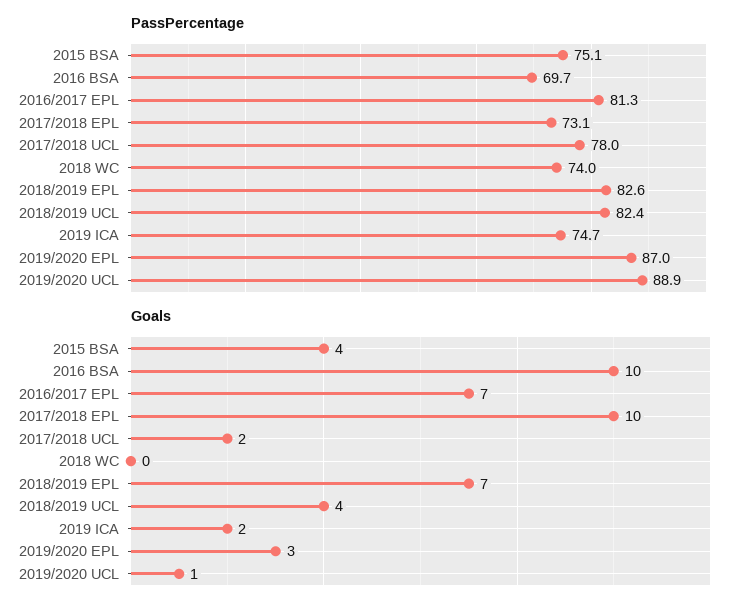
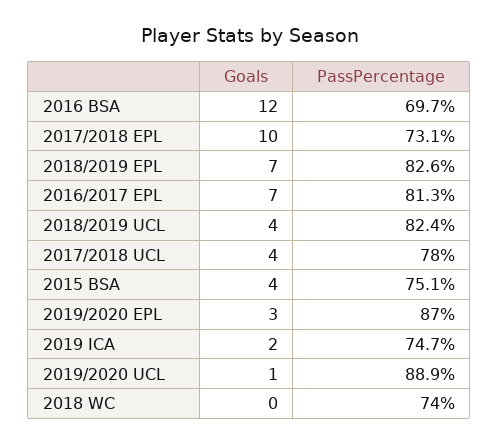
  {
    "PassPercentage": {
      "2015 BSA": 75.1,
      "2016 BSA": 69.7,
      "2016/2017 EPL": 81.3,
      "2017/2018 EPL": 73.1,
      "2017/2018 UCL": 78,
      "2018 WC": 74,
      "2018/2019 EPL": 82.6,
      "2018/2019 UCL": 82.4,
      "2019 ICA": 74.7,
      "2019/2020 EPL": 87,
      "2019/2020 UCL": 88.9
    },
    "Goals": {
      "2015 BSA": 4,
-     "2016 BSA": 10,
+     "2016 BSA": 12,
      "2016/2017 EPL": 7,
      "2017/2018 EPL": 10,
-     "2017/2018 UCL": 2,
+     "2017/2018 UCL": 4,
      "2018 WC": 0,
      "2018/2019 EPL": 7,
      "2018/2019 UCL": 4,
      "2019 ICA": 2,
      "2019/2020 EPL": 3,
      "2019/2020 UCL": 1
    }
  }

